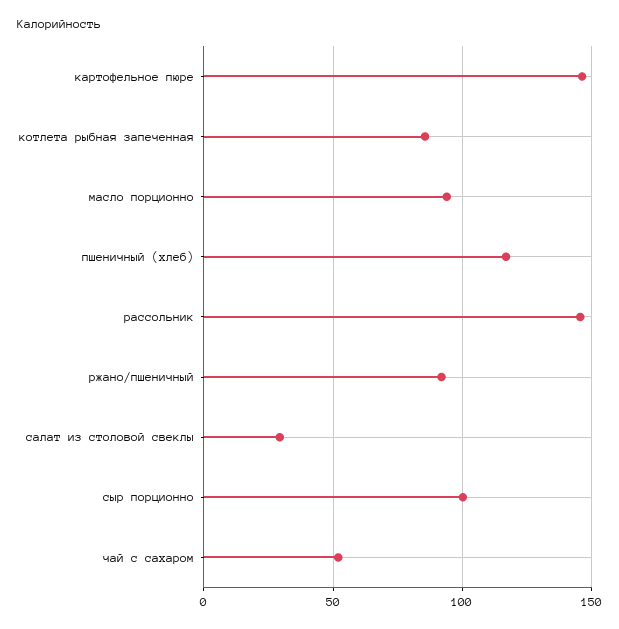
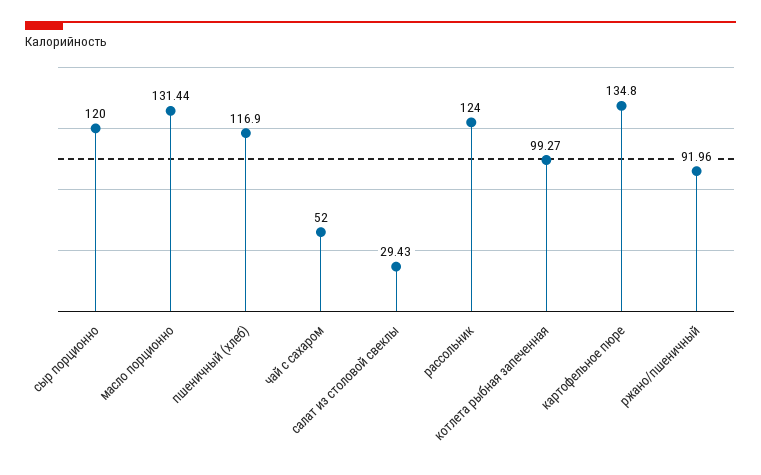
  {
-   "картофельное пюре": 145,
+   "картофельное пюре": 134.8,
-   "котлета рыбная запеченная": 85,
+   "котлета рыбная запеченная": 99.27,
-   "масло порционно": 95,
+   "масло порционно": 131.44,
    "пшеничный (хлеб)": 116.9,
-   "рассольник": 145,
+   "рассольник": 124,
    "ржано/пшеничный": 91.96,
    "салат из столовой свеклы": 29.43,
-   "сыр порционно": 100,
+   "сыр порционно": 120,
    "чай с сахаром": 52
  }

